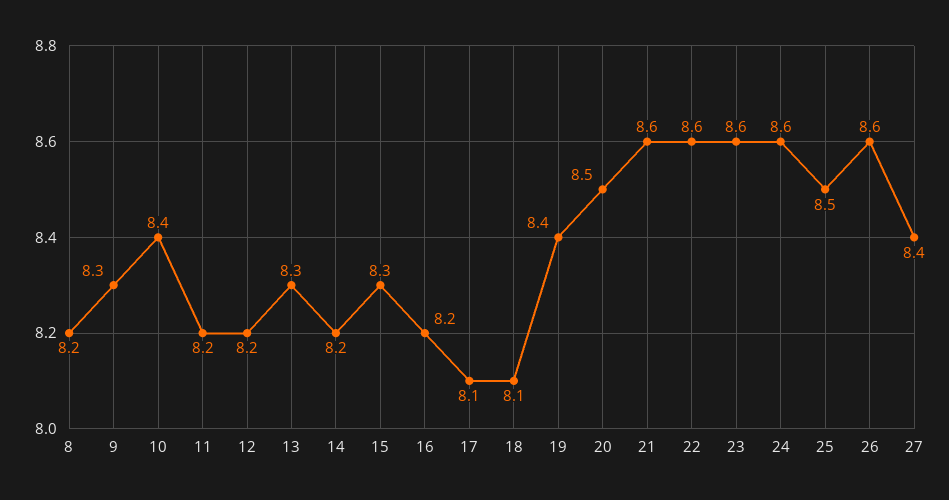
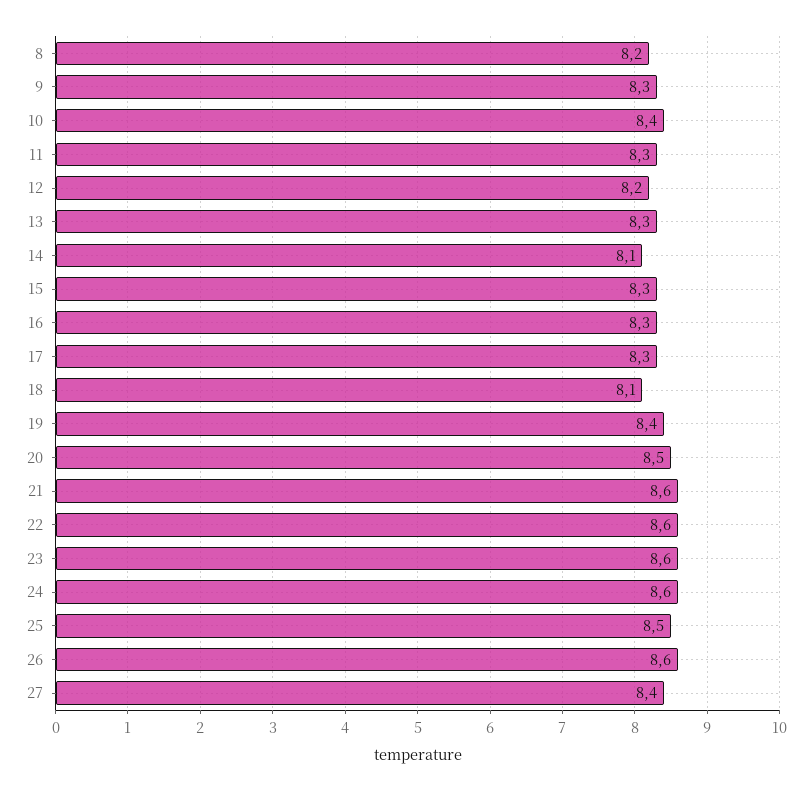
  {
    "8": 8.2,
    "9": 8.3,
    "10": 8.4,
-   "11": 8.2,
+   "11": 8.3,
    "12": 8.2,
    "13": 8.3,
-   "14": 8.2,
+   "14": 8.1,
    "15": 8.3,
-   "16": 8.2,
+   "16": 8.3,
-   "17": 8.1,
+   "17": 8.3,
    "18": 8.1,
    "19": 8.4,
    "20": 8.5,
    "21": 8.6,
    "22": 8.6,
    "23": 8.6,
    "24": 8.6,
    "25": 8.5,
    "26": 8.6,
    "27": 8.4
  }

